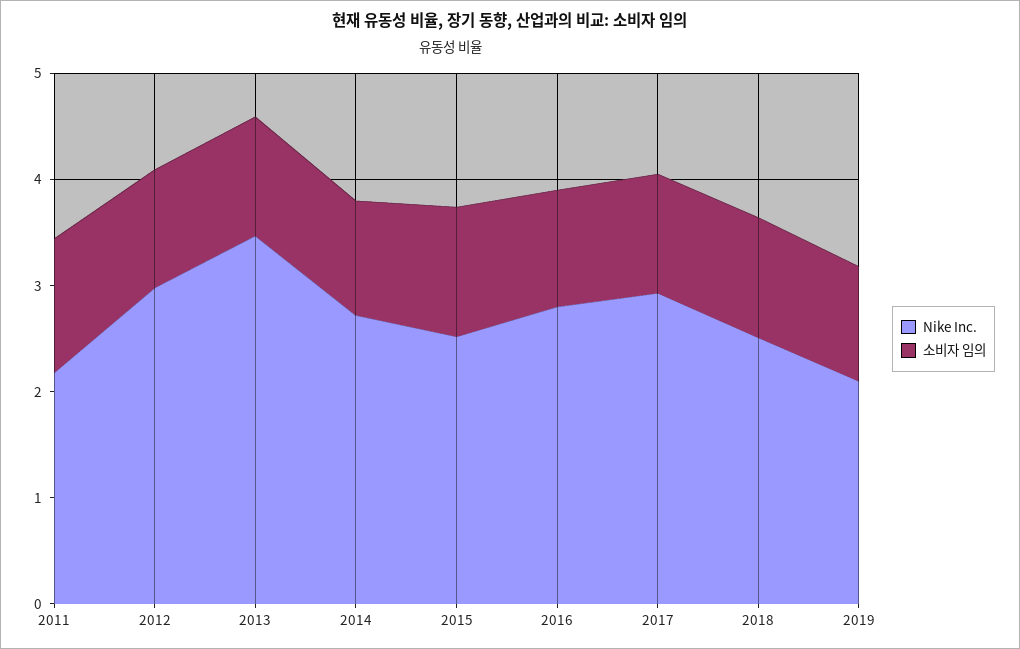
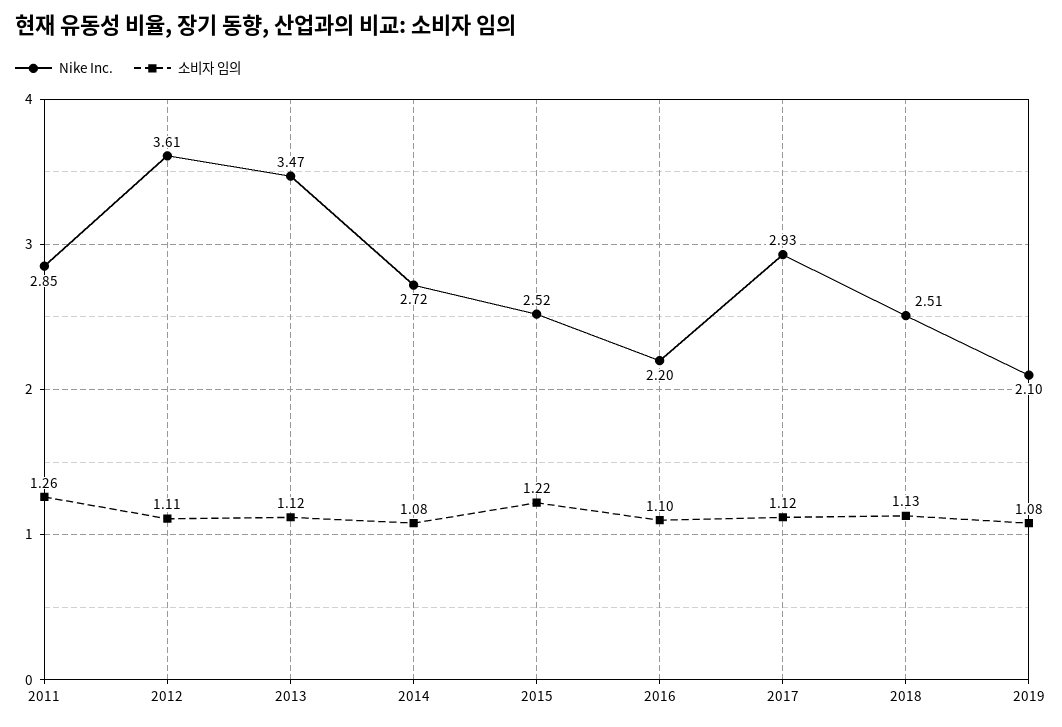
  {
    "Nike Inc.": {
-     "2011": 2.2,
+     "2011": 2.85,
-     "2012": 3,
+     "2012": 3.61,
      "2013": 3.47,
      "2014": 2.72,
      "2015": 2.52,
-     "2016": 2.8,
+     "2016": 2.2,
      "2017": 2.93,
      "2018": 2.51,
      "2019": 2.1
    },
    "소비자 임의": {
      "2011": 1.26,
      "2012": 1.11,
      "2013": 1.12,
      "2014": 1.08,
      "2015": 1.22,
      "2016": 1.1,
      "2017": 1.12,
      "2018": 1.13,
      "2019": 1.08
    }
  }

